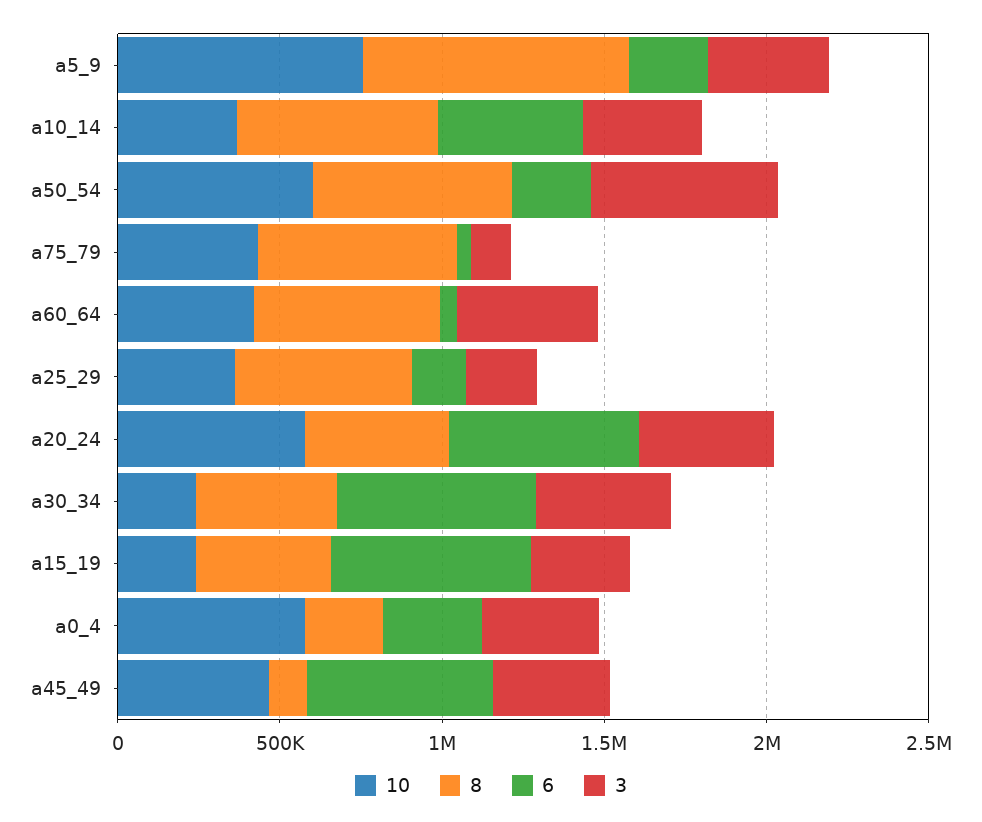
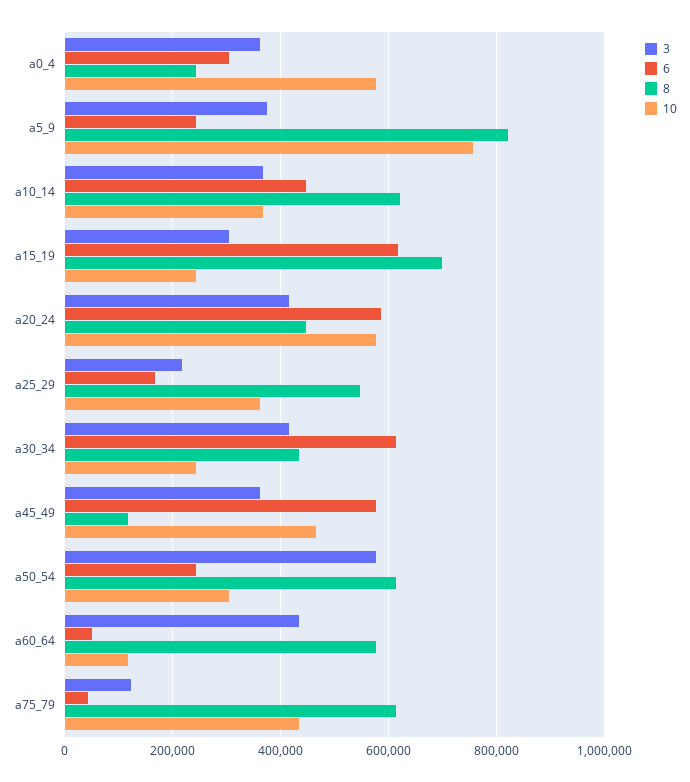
  {
    "10": {
      "a5_9": 760000,
      "a10_14": 360000,
-     "a50_54": 600000,
+     "a50_54": 300000,
      "a75_79": 440000,
-     "a60_64": 400000,
+     "a60_64": 120000,
      "a25_29": 360000,
      "a20_24": 580000,
      "a30_34": 240000,
      "a15_19": 240000,
      "a0_4": 580000,
      "a45_49": 460000
    },
    "8": {
      "a5_9": 820000,
      "a10_14": 620000,
      "a50_54": 620000,
      "a75_79": 620000,
      "a60_64": 580000,
      "a25_29": 540000,
      "a20_24": 440000,
      "a30_34": 440000,
-     "a15_19": 400000,
+     "a15_19": 700000,
      "a0_4": 240000,
      "a45_49": 120000
    },
    "6": {
      "a5_9": 240000,
      "a10_14": 440000,
      "a50_54": 240000,
      "a75_79": 40000,
      "a60_64": 60000,
      "a25_29": 160000,
      "a20_24": 580000,
      "a30_34": 620000,
      "a15_19": 620000,
      "a0_4": 300000,
      "a45_49": 580000
    },
    "3": {
      "a5_9": 380000,
      "a10_14": 360000,
      "a50_54": 580000,
      "a75_79": 120000,
      "a60_64": 440000,
      "a25_29": 220000,
      "a20_24": 420000,
      "a30_34": 420000,
      "a15_19": 300000,
      "a0_4": 360000,
      "a45_49": 360000
    }
  }

